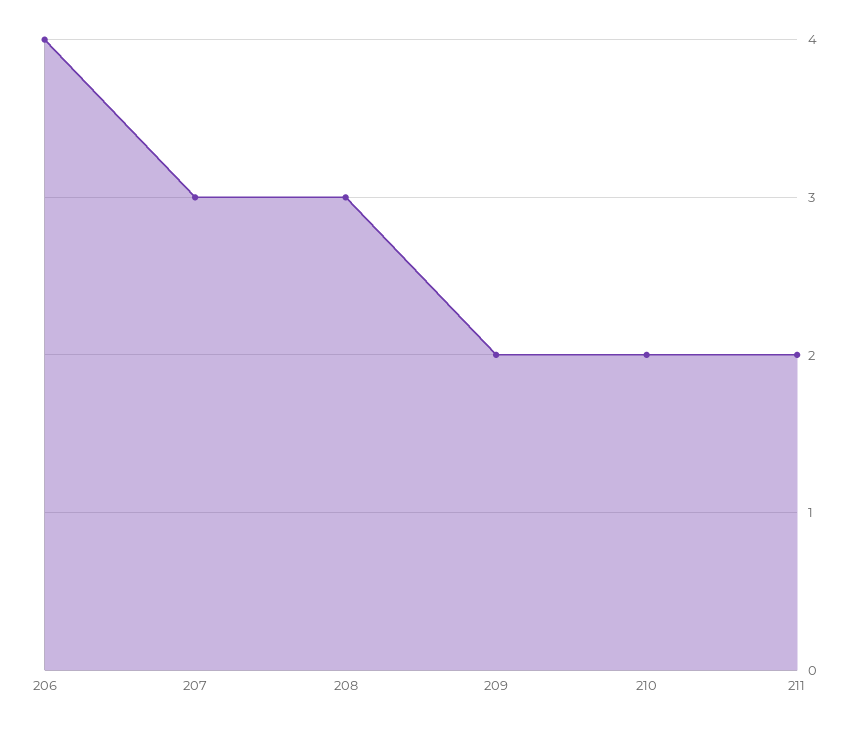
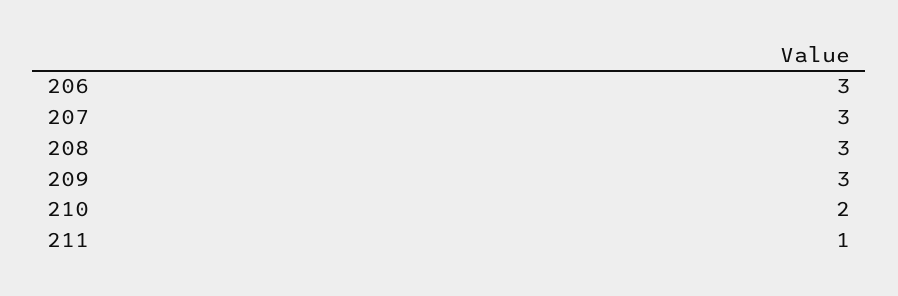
  {
-   "206": 4,
+   "206": 3,
    "207": 3,
    "208": 3,
-   "209": 2,
+   "209": 3,
    "210": 2,
-   "211": 2
+   "211": 1
  }

